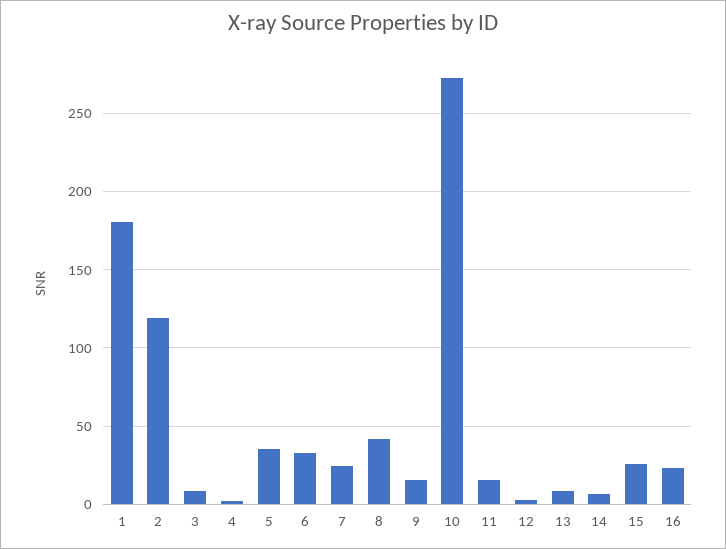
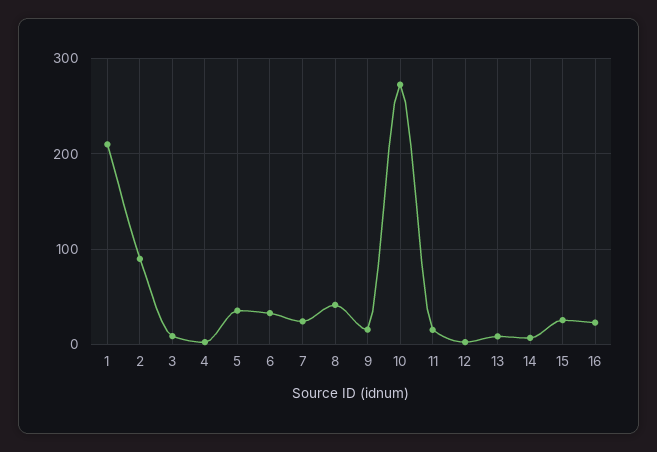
  {
-   "1": 180,
+   "1": 210,
-   "2": 120,
+   "2": 90,
    "3": 10,
    "4": 0,
    "5": 35,
    "6": 35,
    "7": 25,
    "8": 40,
    "9": 15,
    "10": 275,
    "11": 15,
    "12": 5,
    "13": 10,
    "14": 5,
    "15": 25,
    "16": 25
  }

